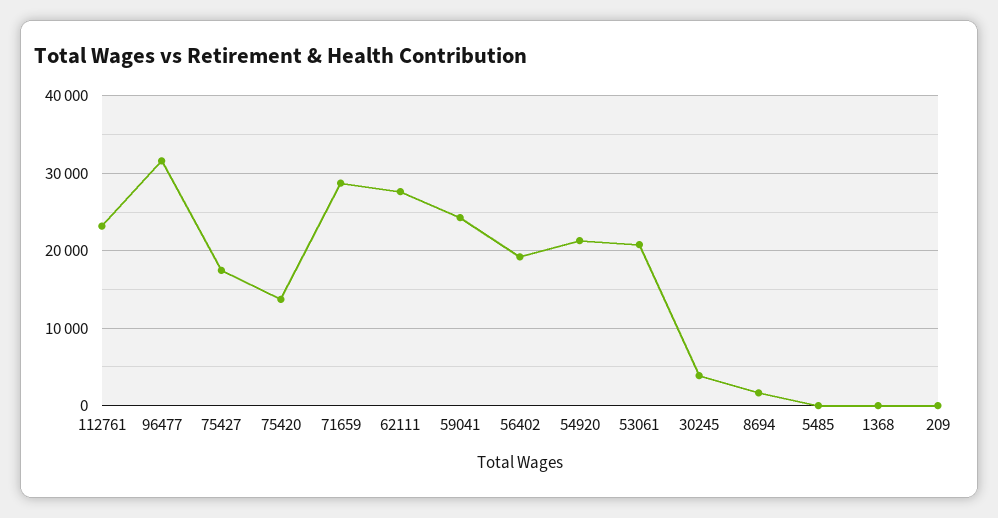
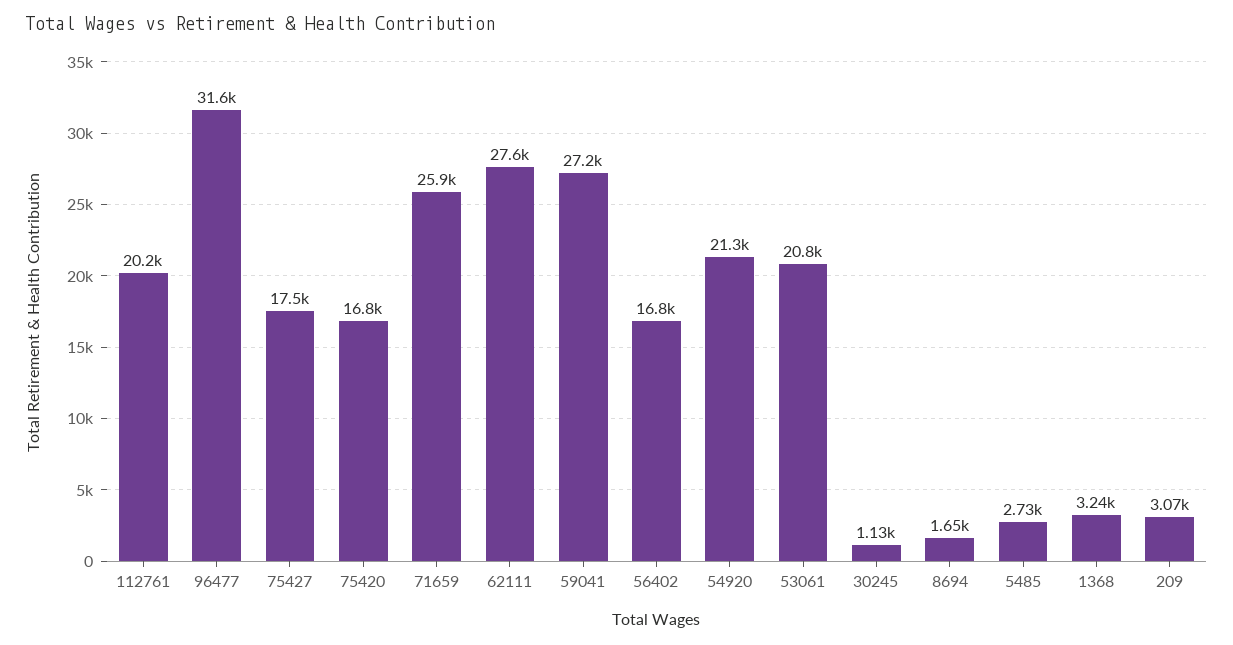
  {
-   "112761": 23000,
+   "112761": 20200,
    "96477": 31600,
    "75427": 17500,
-   "75420": 14000,
+   "75420": 16800,
-   "71659": 29000,
+   "71659": 25900,
    "62111": 27600,
-   "59041": 24000,
+   "59041": 27200,
-   "56402": 19000,
+   "56402": 16800,
    "54920": 21300,
    "53061": 20800,
-   "30245": 4000,
+   "30245": 1130,
    "8694": 1650,
-   "5485": 0,
+   "5485": 2730,
-   "1368": 0,
+   "1368": 3240,
-   "209": 0
+   "209": 3070
  }

